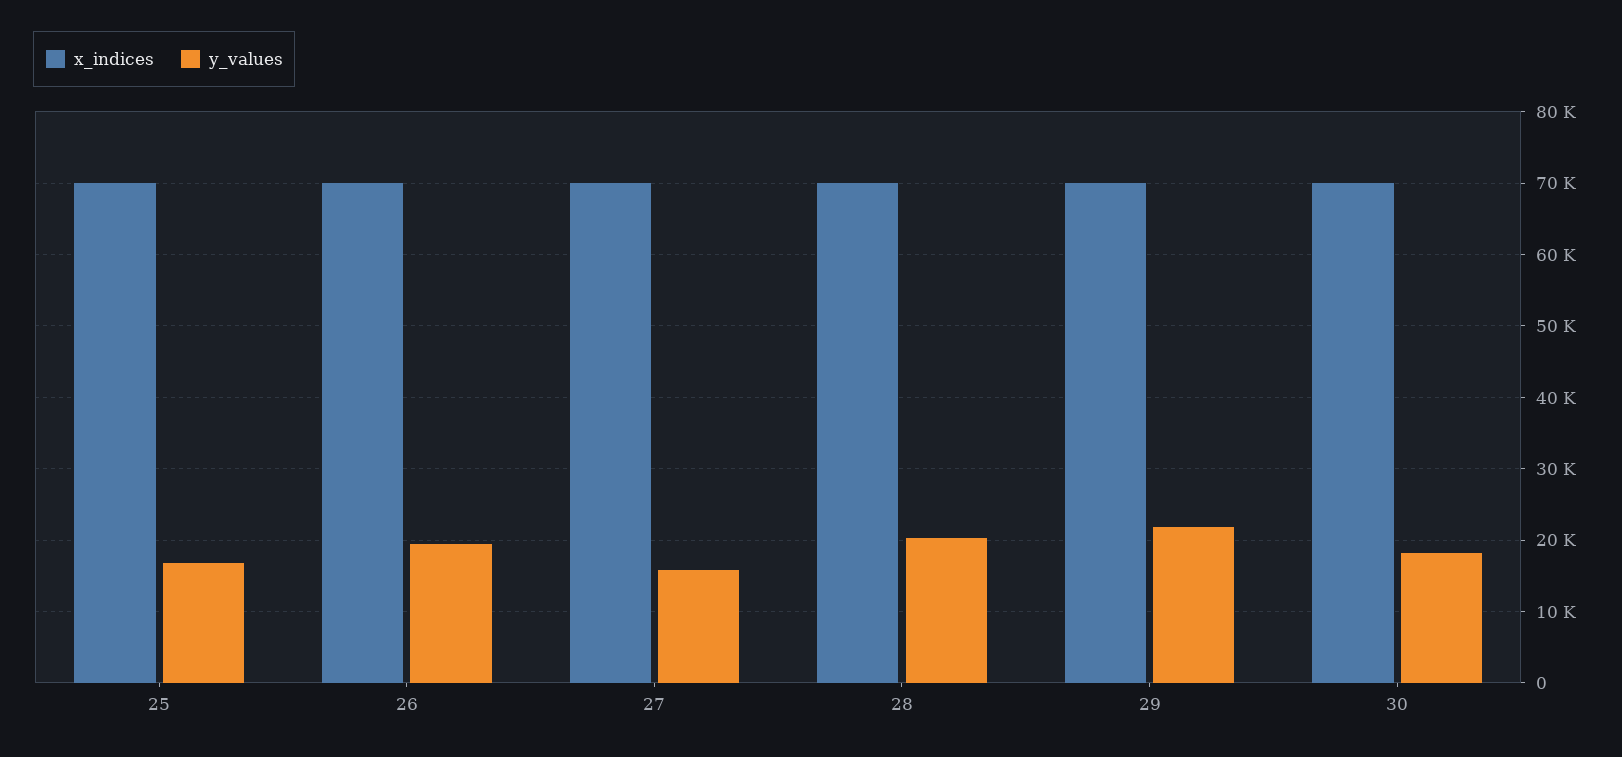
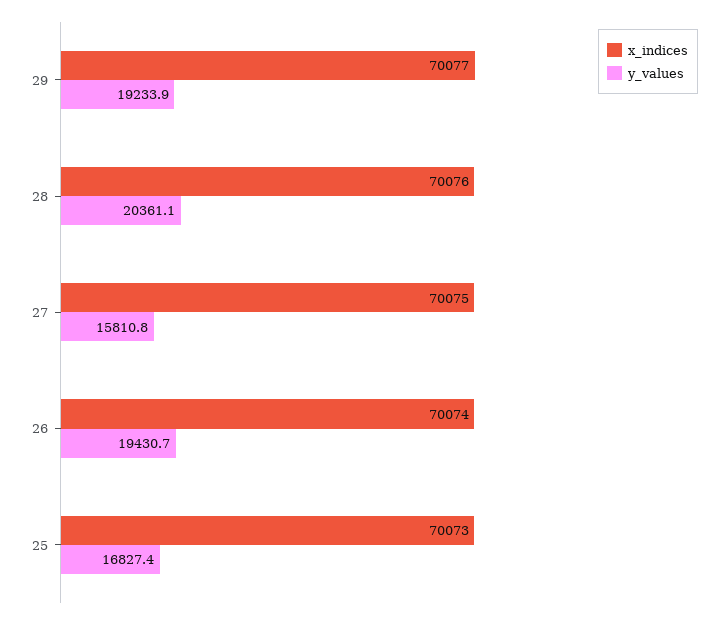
  {
    "x_indices": {
      "25": 70073,
      "26": 70074,
      "27": 70075,
      "28": 70076,
-     "29": 70077,
+     "29": 70077
-     "30": 70000
    },
    "y_values": {
      "25": 16827.4,
      "26": 19430.7,
      "27": 15810.8,
      "28": 20361.1,
-     "29": 22000,
+     "29": 19233.9
-     "30": 18000
    }
  }

